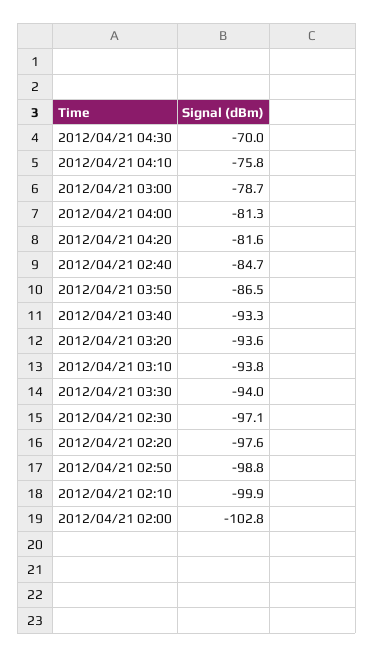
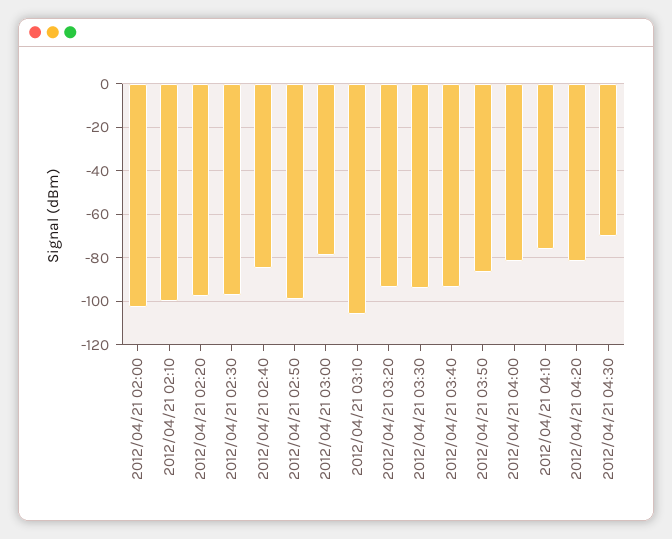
  {
    "2012/04/21 04:30": -70,
    "2012/04/21 04:10": -75.8,
    "2012/04/21 03:00": -78.7,
    "2012/04/21 04:00": -81.3,
    "2012/04/21 04:20": -81.6,
    "2012/04/21 02:40": -84.7,
    "2012/04/21 03:50": -86.5,
    "2012/04/21 03:40": -93.3,
    "2012/04/21 03:20": -93.6,
-   "2012/04/21 03:10": -93.8,
+   "2012/04/21 03:10": -105,
    "2012/04/21 03:30": -94,
    "2012/04/21 02:30": -97.1,
    "2012/04/21 02:20": -97.6,
    "2012/04/21 02:50": -98.8,
    "2012/04/21 02:10": -99.9,
    "2012/04/21 02:00": -102.8
  }

